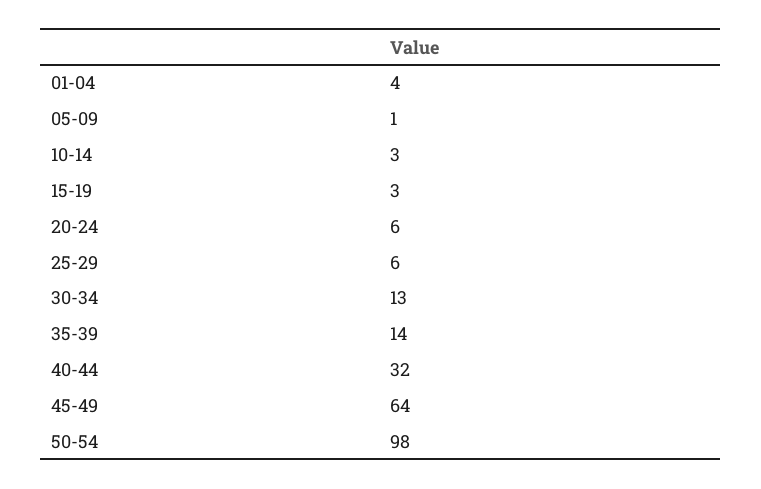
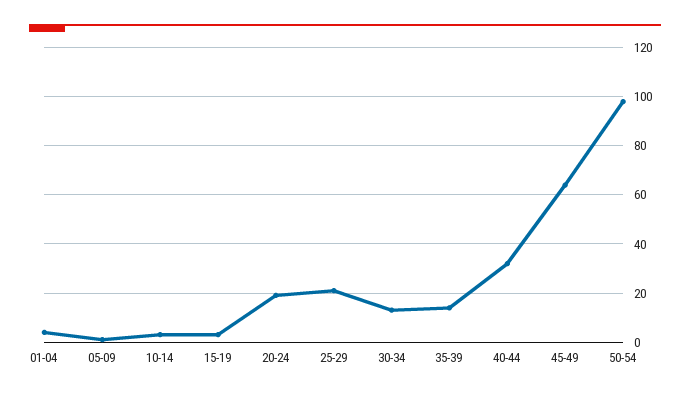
  {
    "01-04": 4,
    "05-09": 1,
    "10-14": 3,
    "15-19": 3,
-   "20-24": 6,
+   "20-24": 20,
-   "25-29": 6,
+   "25-29": 20,
    "30-34": 13,
    "35-39": 14,
    "40-44": 32,
    "45-49": 64,
    "50-54": 98
  }

